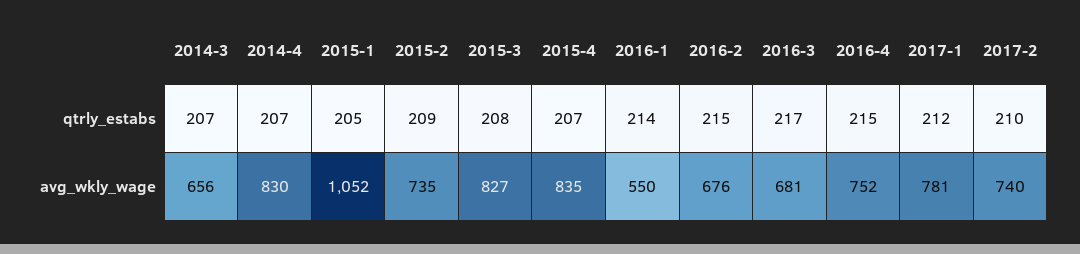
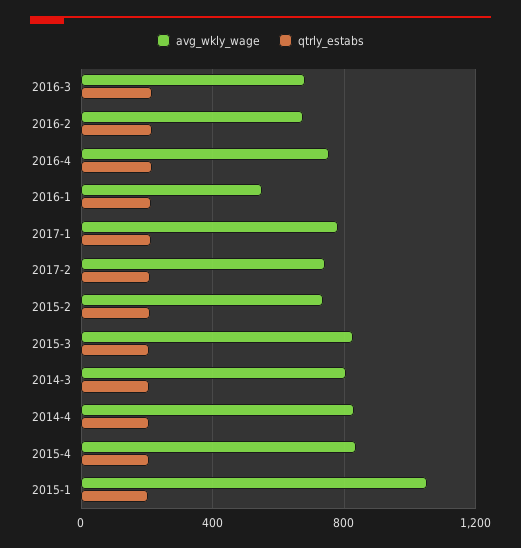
  {
    "qtrly_estabs": {
      "2014-3": 207,
      "2014-4": 207,
      "2015-1": 205,
      "2015-2": 209,
      "2015-3": 208,
      "2015-4": 207,
      "2016-1": 214,
      "2016-2": 215,
      "2016-3": 217,
      "2016-4": 215,
      "2017-1": 212,
      "2017-2": 210
    },
    "avg_wkly_wage": {
-     "2014-3": 656,
+     "2014-3": 800,
      "2014-4": 830,
      "2015-1": 1052,
      "2015-2": 735,
      "2015-3": 827,
      "2015-4": 835,
      "2016-1": 550,
      "2016-2": 676,
      "2016-3": 681,
      "2016-4": 752,
      "2017-1": 781,
      "2017-2": 740
    }
  }

